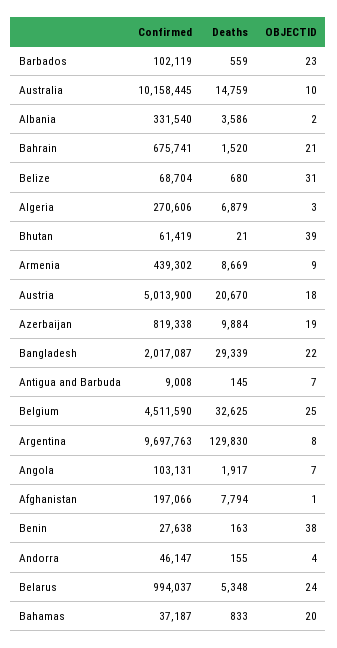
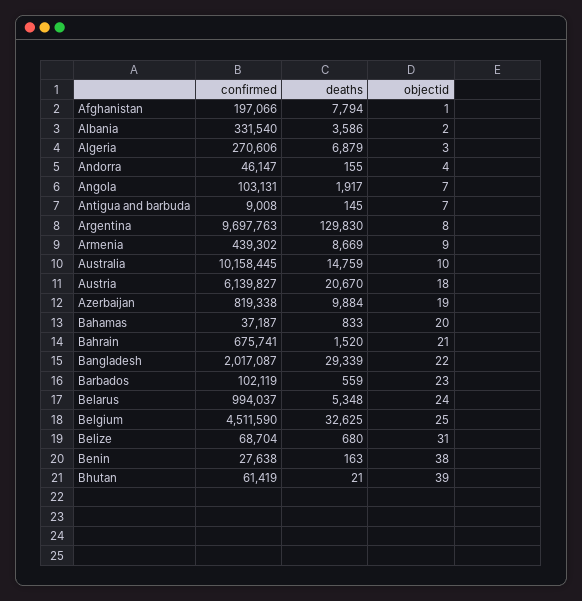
  {
    "Confirmed": {
      "Barbados": 102119,
      "Australia": 10158445,
      "Albania": 331540,
      "Bahrain": 675741,
      "Belize": 68704,
      "Algeria": 270606,
      "Bhutan": 61419,
      "Armenia": 439302,
-     "Austria": 5013900,
+     "Austria": 6139827,
      "Azerbaijan": 819338,
      "Bangladesh": 2017087,
      "Antigua and Barbuda": 9008,
      "Belgium": 4511590,
      "Argentina": 9697763,
      "Angola": 103131,
      "Afghanistan": 197066,
      "Benin": 27638,
      "Andorra": 46147,
      "Belarus": 994037,
      "Bahamas": 37187
    },
    "Deaths": {
      "Barbados": 559,
      "Australia": 14759,
      "Albania": 3586,
      "Bahrain": 1520,
      "Belize": 680,
      "Algeria": 6879,
      "Bhutan": 21,
      "Armenia": 8669,
      "Austria": 20670,
      "Azerbaijan": 9884,
      "Bangladesh": 29339,
      "Antigua and Barbuda": 145,
      "Belgium": 32625,
      "Argentina": 129830,
      "Angola": 1917,
      "Afghanistan": 7794,
      "Benin": 163,
      "Andorra": 155,
      "Belarus": 5348,
      "Bahamas": 833
    },
    "OBJECTID": {
      "Barbados": 23,
      "Australia": 10,
      "Albania": 2,
      "Bahrain": 21,
      "Belize": 31,
      "Algeria": 3,
      "Bhutan": 39,
      "Armenia": 9,
      "Austria": 18,
      "Azerbaijan": 19,
      "Bangladesh": 22,
      "Antigua and Barbuda": 7,
      "Belgium": 25,
      "Argentina": 8,
      "Angola": 7,
      "Afghanistan": 1,
      "Benin": 38,
      "Andorra": 4,
      "Belarus": 24,
      "Bahamas": 20
    }
  }

